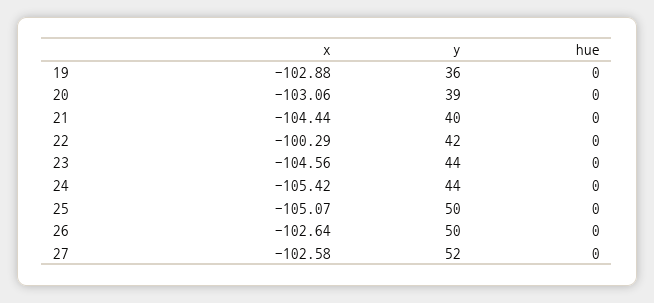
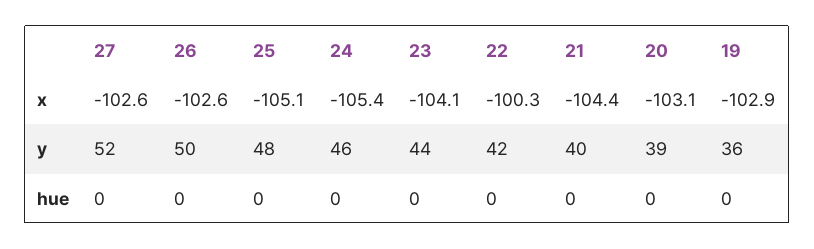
  {
    "x": {
      "19": -102.88,
      "20": -103.06,
      "21": -104.44,
      "22": -100.29,
-     "23": -104.56,
+     "23": -104.1,
      "24": -105.42,
      "25": -105.07,
      "26": -102.64,
      "27": -102.58
    },
    "y": {
      "19": 36,
      "20": 39,
      "21": 40,
      "22": 42,
      "23": 44,
-     "24": 44,
+     "24": 46,
-     "25": 50,
+     "25": 48,
      "26": 50,
      "27": 52
    },
    "hue": {
      "19": 0,
      "20": 0,
      "21": 0,
      "22": 0,
      "23": 0,
      "24": 0,
      "25": 0,
      "26": 0,
      "27": 0
    }
  }

